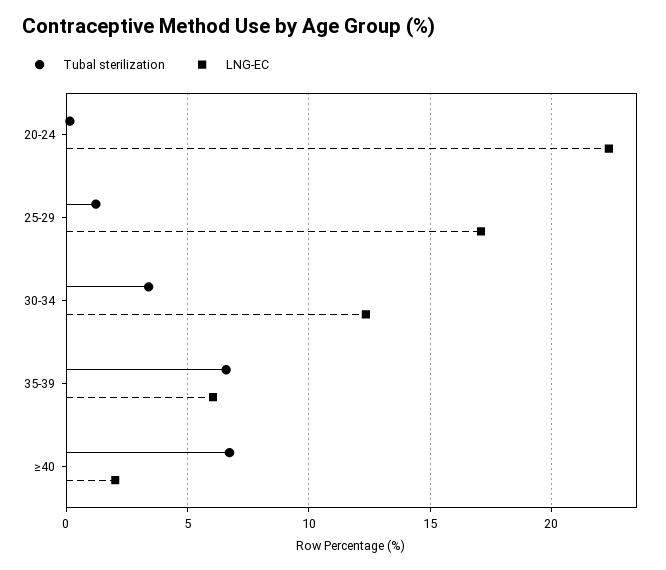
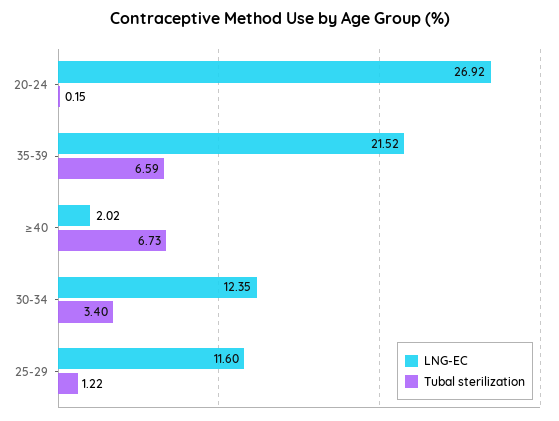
  {
    "Tubal sterilization": {
      "20-24": 0.15,
      "25-29": 1.22,
      "30-34": 3.4,
      "35-39": 6.59,
      "≥40": 6.73
    },
    "LNG-EC": {
-     "20-24": 22.5,
+     "20-24": 26.92,
-     "25-29": 17,
+     "25-29": 11.6,
      "30-34": 12.35,
-     "35-39": 6,
+     "35-39": 21.52,
      "≥40": 2.02
    }
  }

